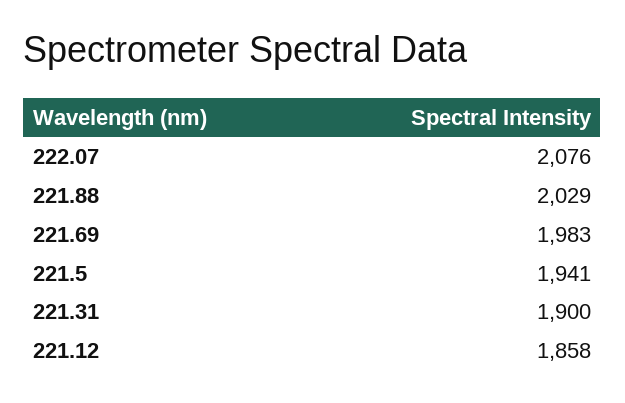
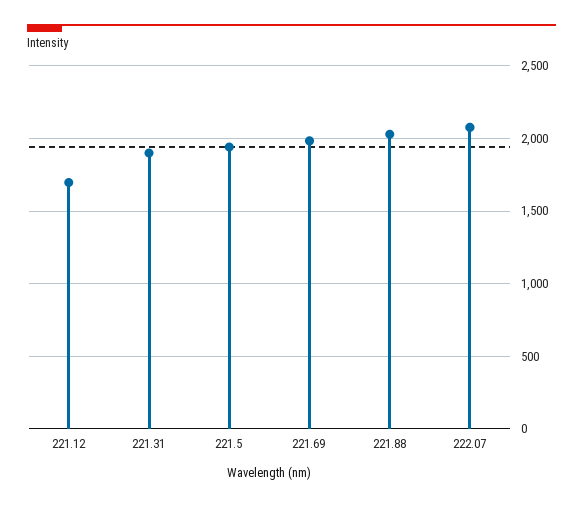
  {
    "222.07": 2076,
    "221.88": 2029,
    "221.69": 1983,
    "221.5": 1941,
    "221.31": 1900,
-   "221.12": 1858
+   "221.12": 1700
  }

